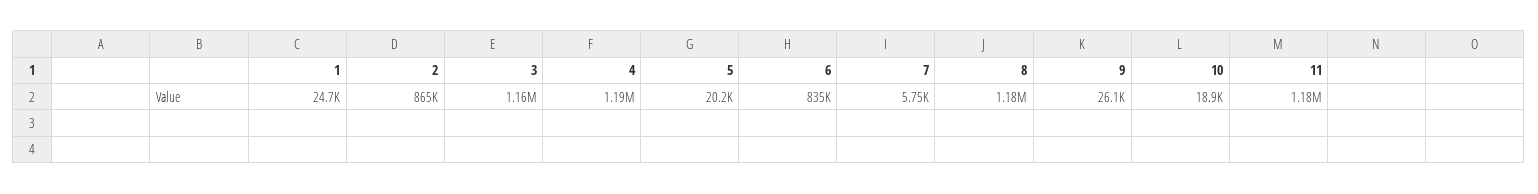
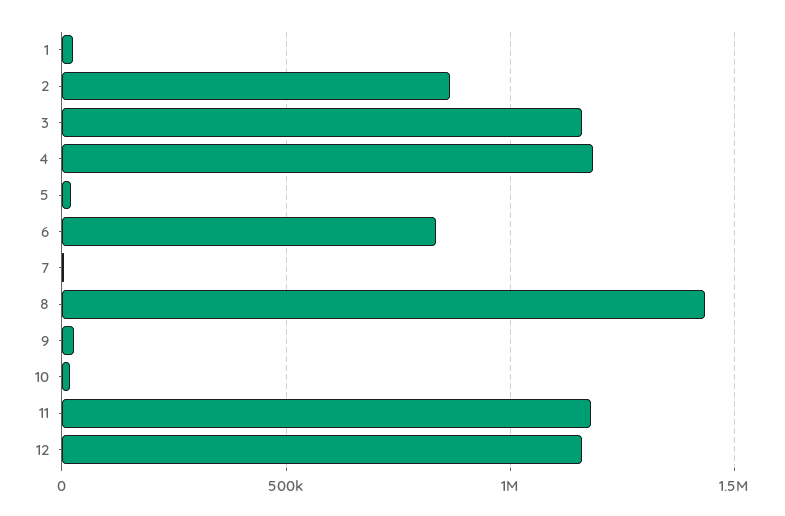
  {
    "1": 24700,
    "2": 865000,
    "3": 1160000,
    "4": 1190000,
    "5": 20200,
    "6": 835000,
    "7": 5750,
-   "8": 1180000,
+   "8": 1450000,
    "9": 26100,
    "10": 18900,
-   "11": 1180000
+   "11": 1180000,
+   "12": 1150000
  }

